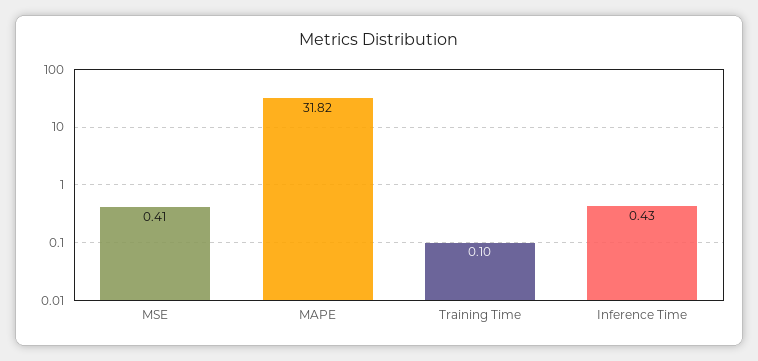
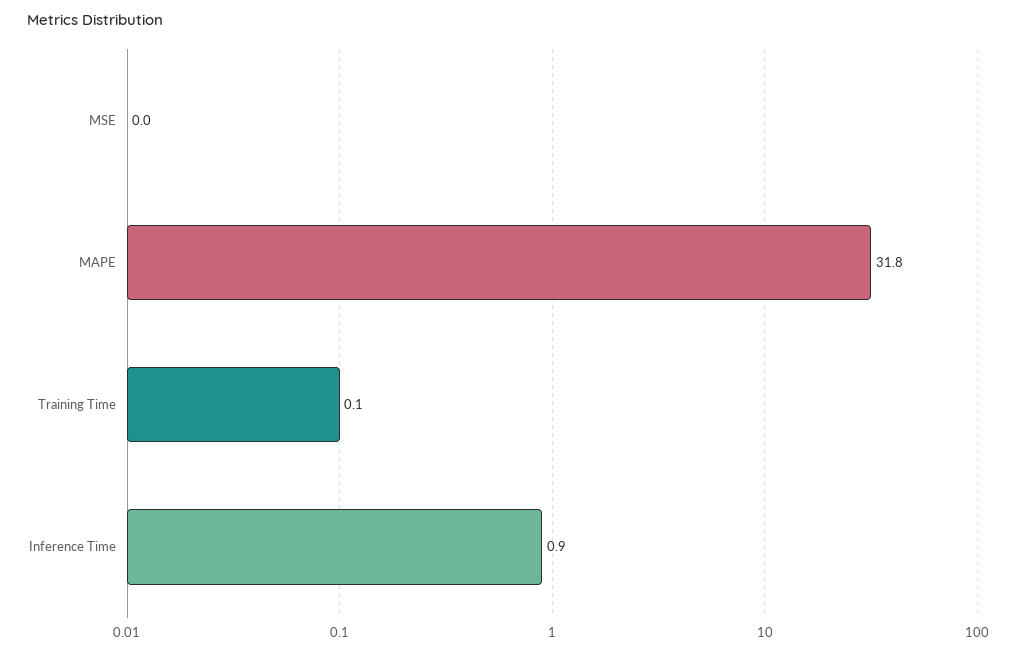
  {
-   "MSE": 0.41,
+   "MSE": 0,
    "MAPE": 31.82,
    "Training Time": 0.1,
-   "Inference Time": 0.43
+   "Inference Time": 0.9
  }

